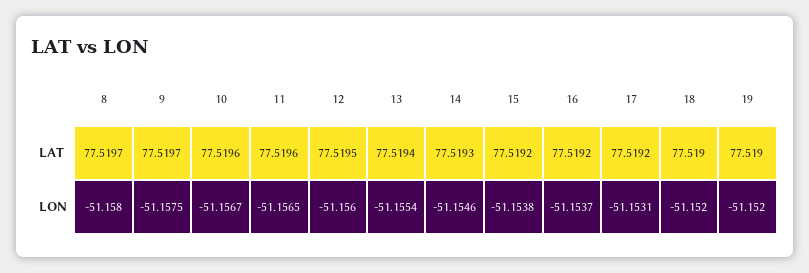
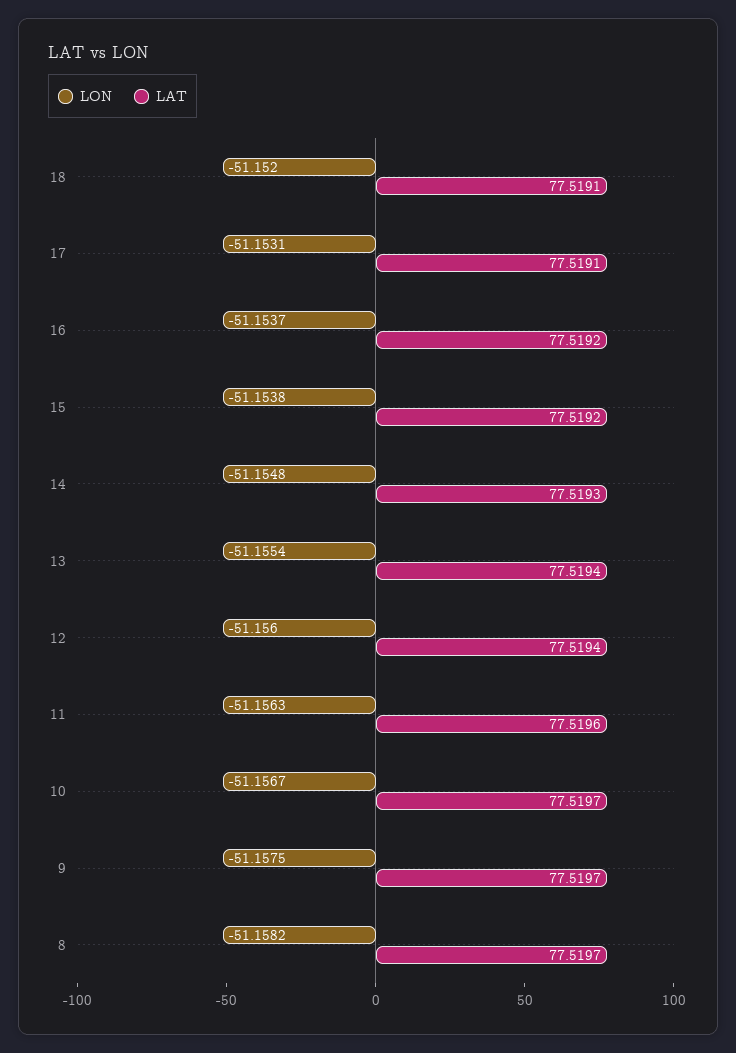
  {
    "LAT": {
      "8": 77.5197,
      "9": 77.5197,
-     "10": 77.5196,
+     "10": 77.5197,
      "11": 77.5196,
-     "12": 77.5195,
+     "12": 77.5194,
      "13": 77.5194,
      "14": 77.5193,
      "15": 77.5192,
      "16": 77.5192,
-     "17": 77.5192,
+     "17": 77.5191,
-     "18": 77.519,
+     "18": 77.5191
-     "19": 77.519
    },
    "LON": {
-     "8": -51.158,
+     "8": -51.1582,
      "9": -51.1575,
      "10": -51.1567,
-     "11": -51.1565,
+     "11": -51.1563,
      "12": -51.156,
      "13": -51.1554,
-     "14": -51.1546,
+     "14": -51.1548,
      "15": -51.1538,
      "16": -51.1537,
      "17": -51.1531,
-     "18": -51.152,
+     "18": -51.152
-     "19": -51.152
    }
  }

